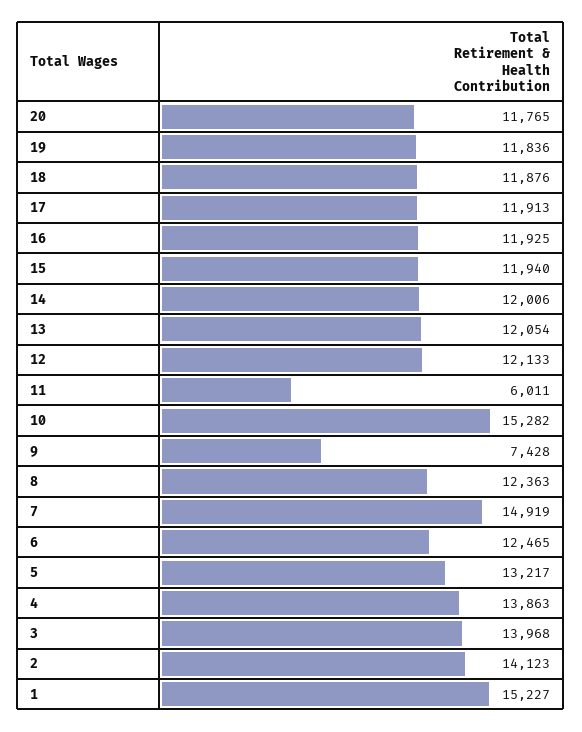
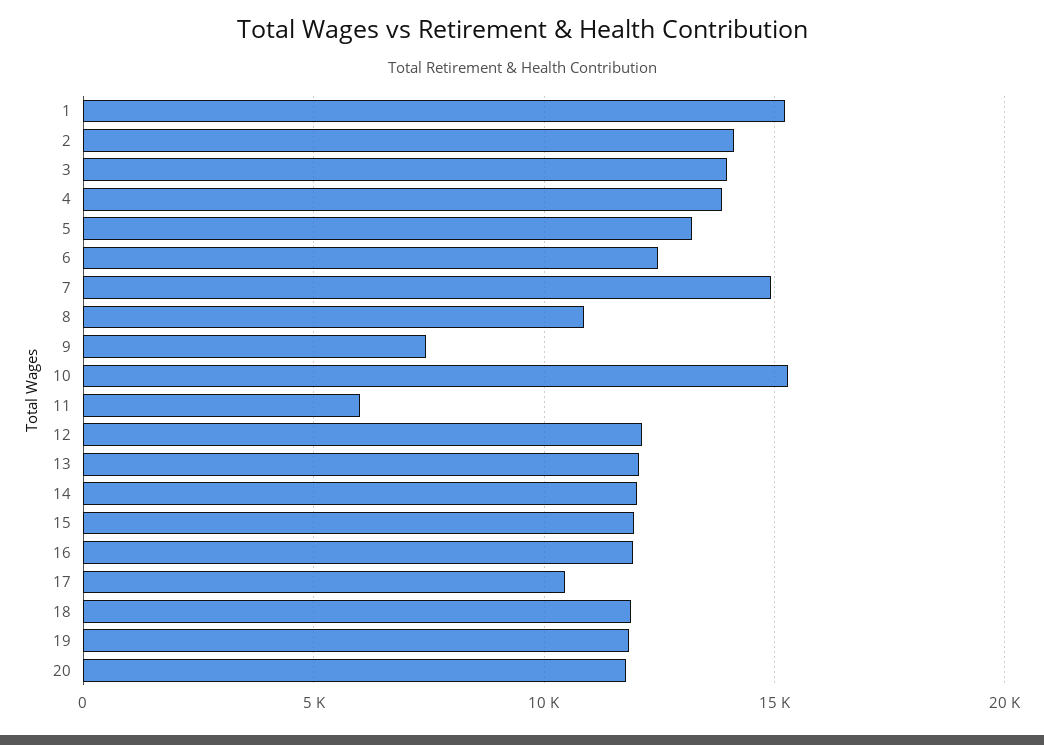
  {
    "20": 11765,
    "19": 11836,
    "18": 11876,
-   "17": 11913,
+   "17": 10500,
    "16": 11925,
    "15": 11940,
    "14": 12006,
    "13": 12054,
    "12": 12133,
    "11": 6011,
    "10": 15282,
    "9": 7428,
-   "8": 12363,
+   "8": 11000,
    "7": 14919,
    "6": 12465,
    "5": 13217,
    "4": 13863,
    "3": 13968,
    "2": 14123,
    "1": 15227
  }

